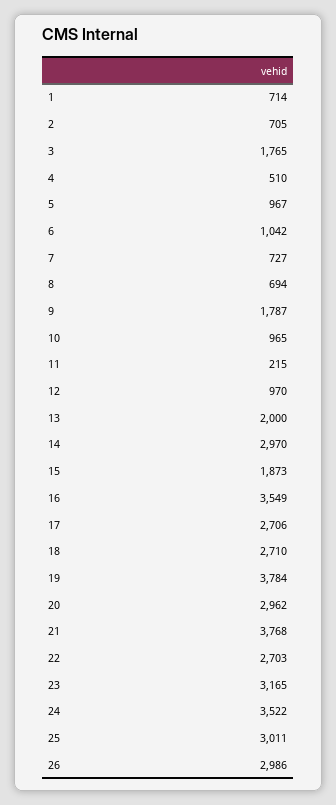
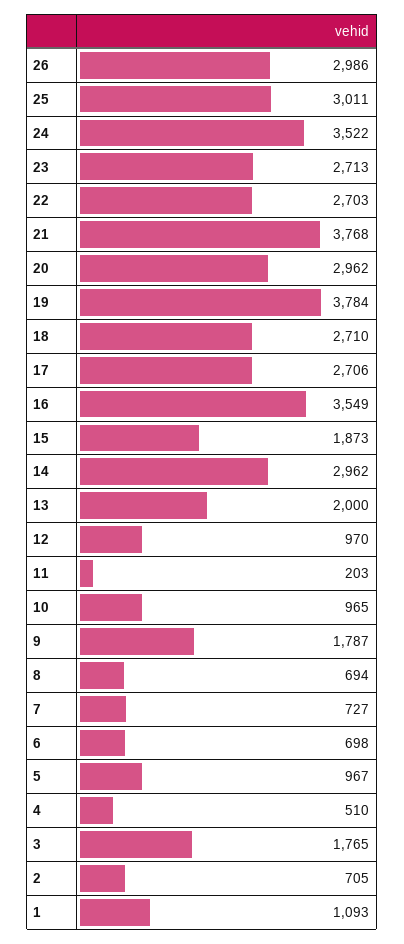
  {
-   "1": 714,
+   "1": 1093,
    "2": 705,
    "3": 1765,
    "4": 510,
    "5": 967,
-   "6": 1042,
+   "6": 698,
    "7": 727,
    "8": 694,
    "9": 1787,
    "10": 965,
-   "11": 215,
+   "11": 203,
    "12": 970,
    "13": 2000,
-   "14": 2970,
+   "14": 2962,
    "15": 1873,
    "16": 3549,
    "17": 2706,
    "18": 2710,
    "19": 3784,
    "20": 2962,
    "21": 3768,
    "22": 2703,
-   "23": 3165,
+   "23": 2713,
    "24": 3522,
    "25": 3011,
    "26": 2986
  }

